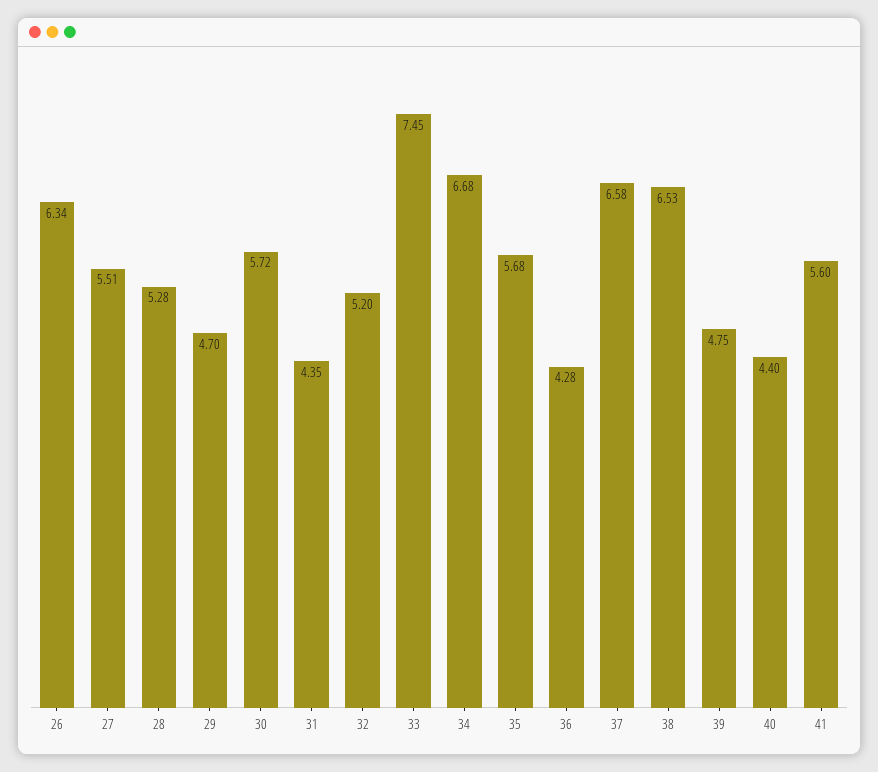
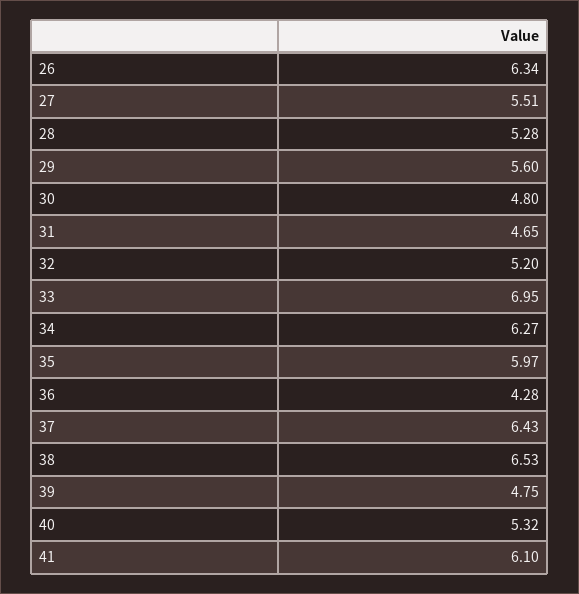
  {
    "26": 6.34,
    "27": 5.51,
    "28": 5.28,
-   "29": 4.7,
+   "29": 5.6,
-   "30": 5.72,
+   "30": 4.8,
-   "31": 4.35,
+   "31": 4.65,
    "32": 5.2,
-   "33": 7.45,
+   "33": 6.95,
-   "34": 6.68,
+   "34": 6.27,
-   "35": 5.68,
+   "35": 5.97,
    "36": 4.28,
-   "37": 6.58,
+   "37": 6.43,
    "38": 6.53,
    "39": 4.75,
-   "40": 4.4,
+   "40": 5.32,
-   "41": 5.6
+   "41": 6.1
  }

